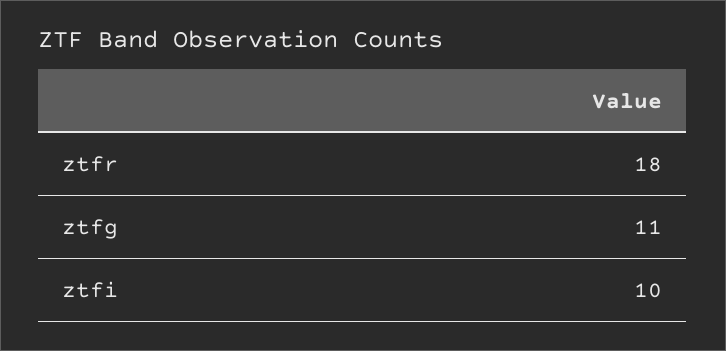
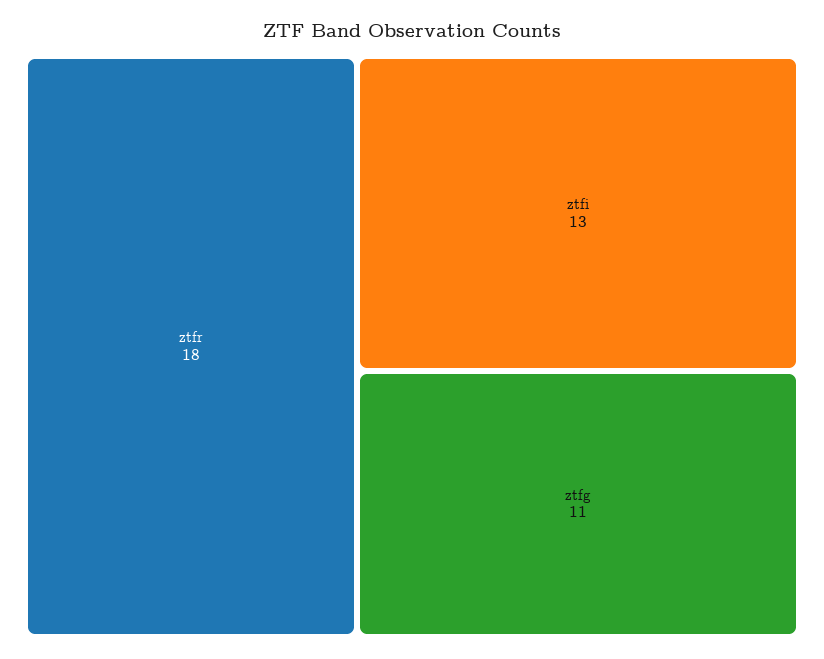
  {
    "ztfr": 18,
    "ztfg": 11,
-   "ztfi": 10
+   "ztfi": 13
  }

